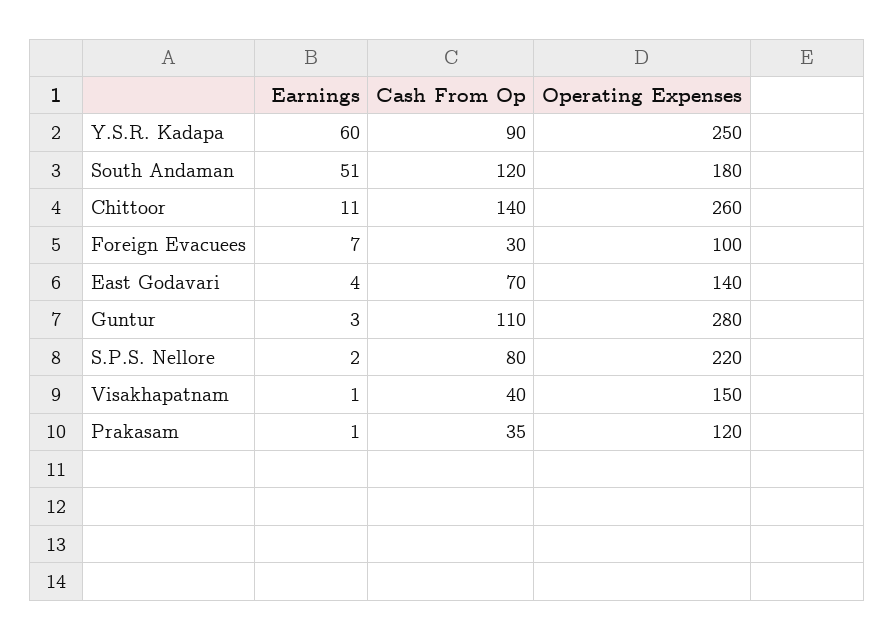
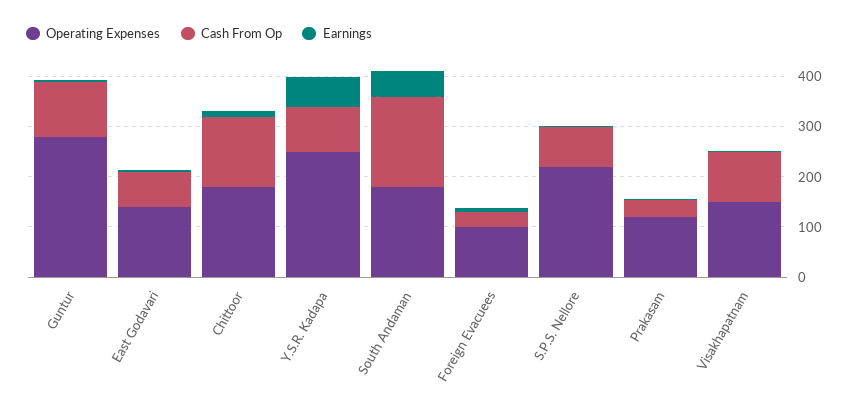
  {
    "Earnings": {
      "Y.S.R. Kadapa": 60,
      "South Andaman": 51,
      "Chittoor": 11,
      "Foreign Evacuees": 7,
      "East Godavari": 4,
      "Guntur": 3,
      "S.P.S. Nellore": 2,
      "Visakhapatnam": 1,
      "Prakasam": 1
    },
    "Cash From Op": {
      "Y.S.R. Kadapa": 90,
-     "South Andaman": 120,
+     "South Andaman": 180,
      "Chittoor": 140,
      "Foreign Evacuees": 30,
      "East Godavari": 70,
      "Guntur": 110,
      "S.P.S. Nellore": 80,
-     "Visakhapatnam": 40,
+     "Visakhapatnam": 100,
      "Prakasam": 35
    },
    "Operating Expenses": {
      "Y.S.R. Kadapa": 250,
      "South Andaman": 180,
-     "Chittoor": 260,
+     "Chittoor": 180,
      "Foreign Evacuees": 100,
      "East Godavari": 140,
      "Guntur": 280,
      "S.P.S. Nellore": 220,
      "Visakhapatnam": 150,
      "Prakasam": 120
    }
  }

